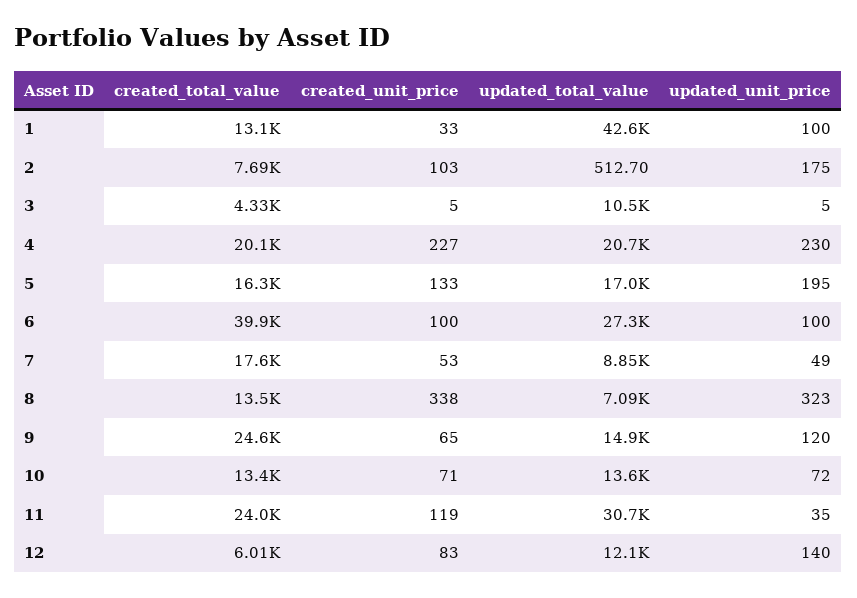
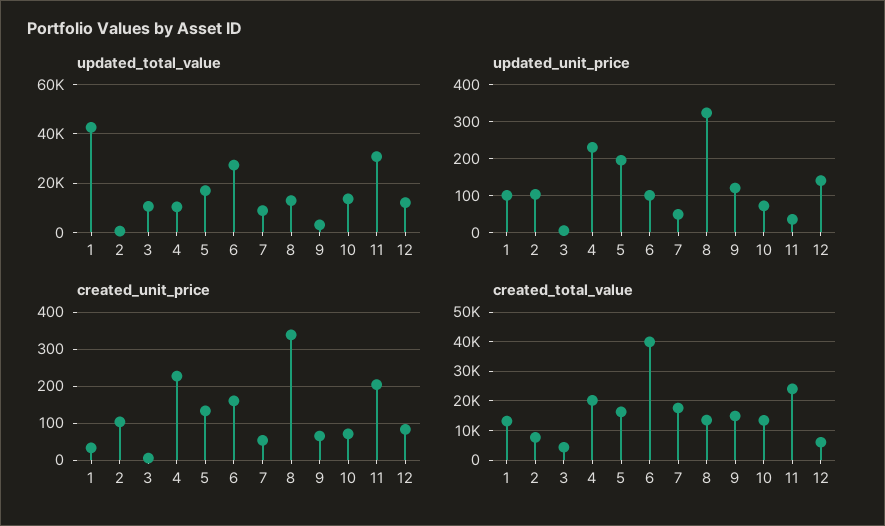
  {
    "created_total_value": {
      "1": 13100,
      "2": 7690,
      "3": 4330,
      "4": 20100,
      "5": 16300,
      "6": 39900,
      "7": 17600,
      "8": 13500,
-     "9": 24600,
+     "9": 15000,
      "10": 13400,
      "11": 24000,
      "12": 6010
    },
    "created_unit_price": {
      "1": 33,
      "2": 103,
      "3": 5,
      "4": 227,
      "5": 133,
-     "6": 100,
+     "6": 160,
      "7": 53,
      "8": 338,
      "9": 65,
      "10": 71,
-     "11": 119,
+     "11": 200,
      "12": 83
    },
    "updated_total_value": {
      "1": 42600,
      "2": 512.7,
      "3": 10500,
-     "4": 20700,
+     "4": 10000,
      "5": 17000,
      "6": 27300,
      "7": 8850,
-     "8": 7090,
+     "8": 12500,
-     "9": 14900,
+     "9": 2500,
      "10": 13600,
      "11": 30700,
      "12": 12100
    },
    "updated_unit_price": {
      "1": 100,
-     "2": 175,
+     "2": 100,
      "3": 5,
      "4": 230,
      "5": 195,
      "6": 100,
      "7": 49,
      "8": 323,
      "9": 120,
      "10": 72,
      "11": 35,
      "12": 140
    }
  }

